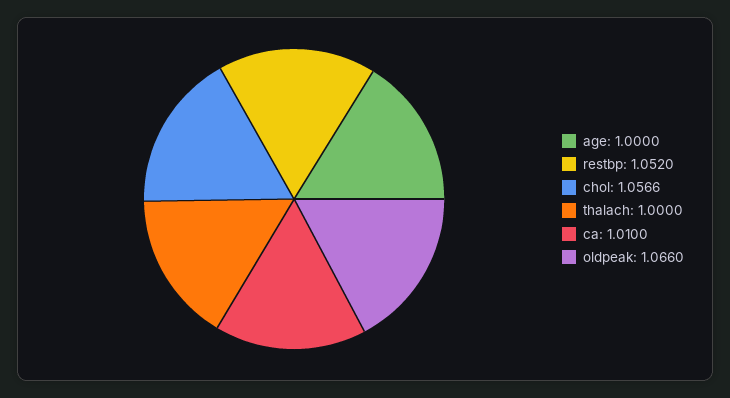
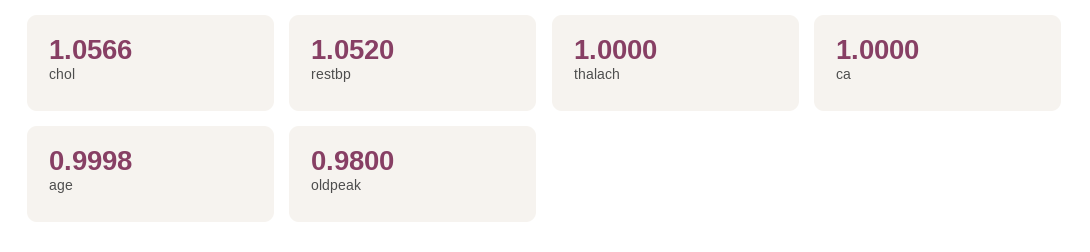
  {
-   "age": 1,
+   "age": 0.9998,
    "restbp": 1.052,
    "chol": 1.0566,
    "thalach": 1,
-   "ca": 1.01,
+   "ca": 1,
-   "oldpeak": 1.066
+   "oldpeak": 0.98
  }

